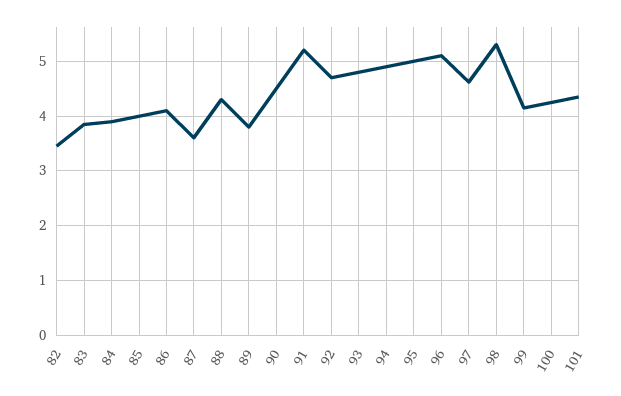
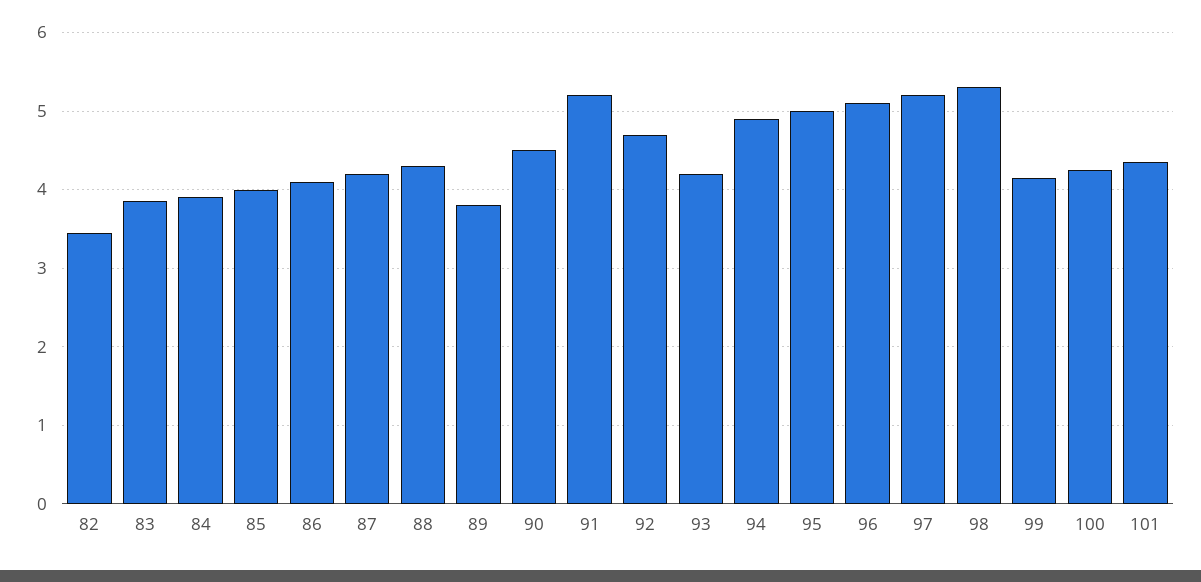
  {
    "82": 3.5,
    "83": 3.9,
    "84": 3.9,
    "85": 4,
    "86": 4.1,
-   "87": 3.6,
+   "87": 4.2,
    "88": 4.3,
    "89": 3.8,
    "90": 4.5,
    "91": 5.2,
    "92": 4.7,
-   "93": 4.8,
+   "93": 4.2,
    "94": 4.9,
    "95": 5,
    "96": 5.1,
-   "97": 4.6,
+   "97": 5.2,
    "98": 5.3,
    "99": 4.2,
    "100": 4.3,
    "101": 4.4
  }

